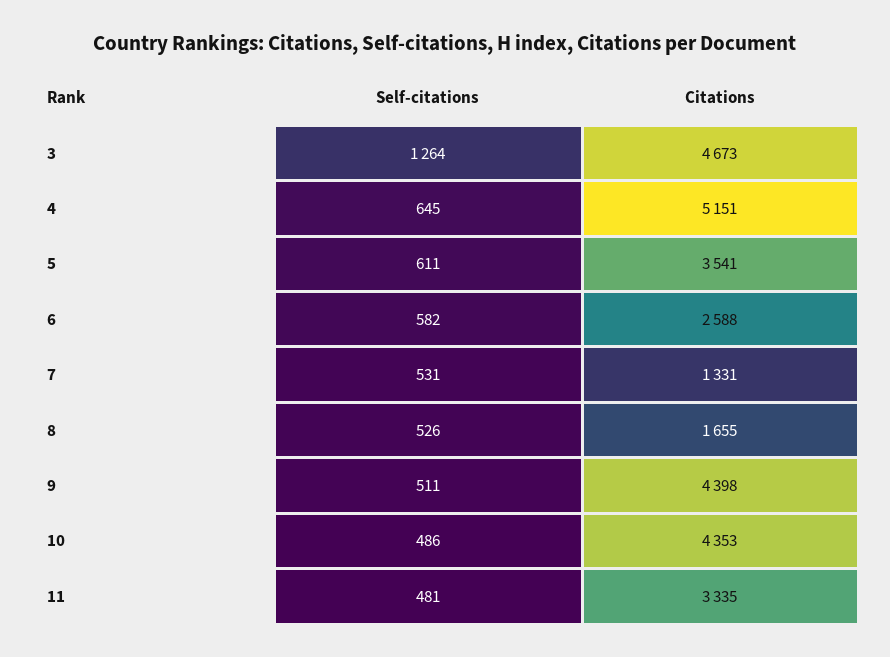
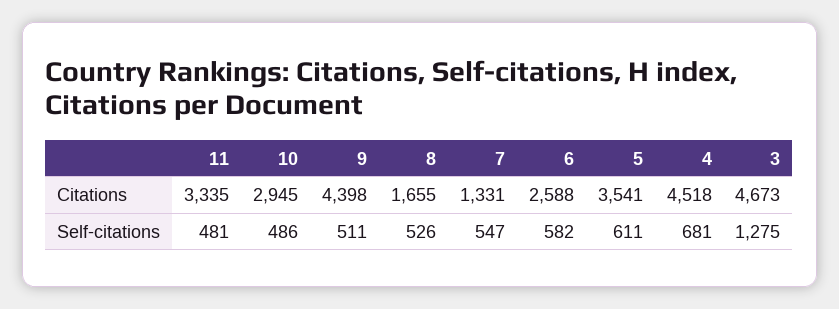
  {
    "Self-citations": {
-     "3": 1264,
+     "3": 1275,
-     "4": 645,
+     "4": 681,
      "5": 611,
      "6": 582,
-     "7": 531,
+     "7": 547,
      "8": 526,
      "9": 511,
      "10": 486,
      "11": 481
    },
    "Citations": {
      "3": 4673,
-     "4": 5151,
+     "4": 4518,
      "5": 3541,
      "6": 2588,
      "7": 1331,
      "8": 1655,
      "9": 4398,
-     "10": 4353,
+     "10": 2945,
      "11": 3335
    }
  }

